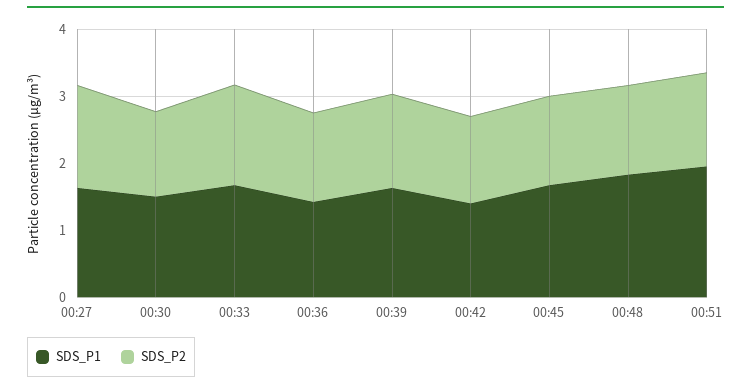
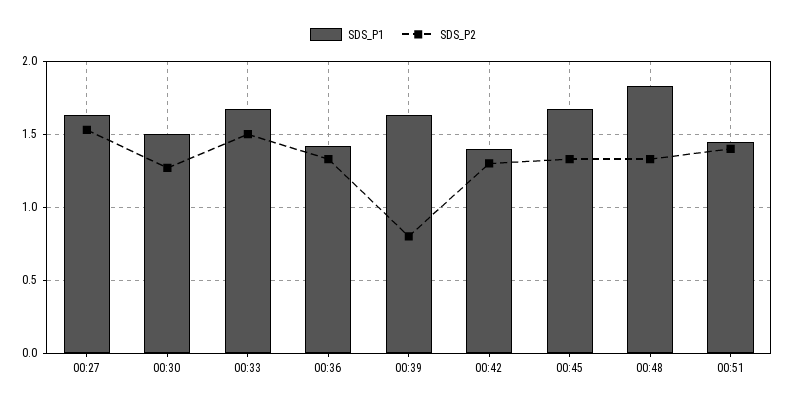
  {
    "SDS_P1": {
      "00:27": 1.65,
      "00:30": 1.5,
      "00:33": 1.65,
      "00:36": 1.4,
      "00:39": 1.65,
      "00:42": 1.4,
      "00:45": 1.65,
      "00:48": 1.85,
-     "00:51": 2
+     "00:51": 1.45
    },
    "SDS_P2": {
      "00:27": 1.55,
      "00:30": 1.25,
      "00:33": 1.5,
      "00:36": 1.35,
-     "00:39": 1.4,
+     "00:39": 0.8,
      "00:42": 1.3,
      "00:45": 1.35,
      "00:48": 1.35,
      "00:51": 1.4
    }
  }

